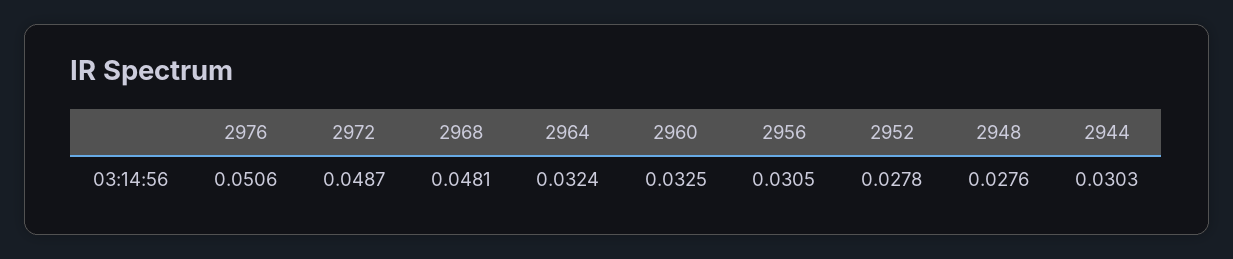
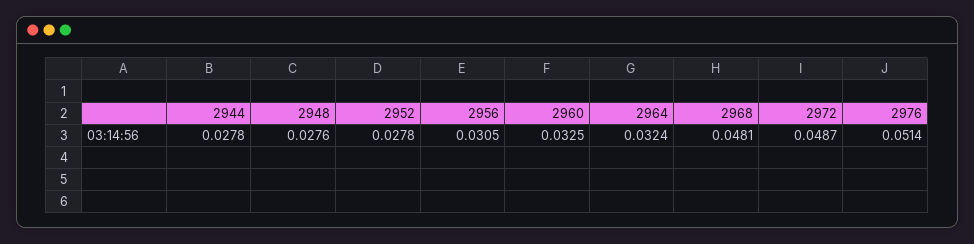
  {
-   "2976": 0.0506,
+   "2976": 0.0514,
    "2972": 0.0487,
    "2968": 0.0481,
    "2964": 0.0324,
    "2960": 0.0325,
    "2956": 0.0305,
    "2952": 0.0278,
    "2948": 0.0276,
-   "2944": 0.0303
+   "2944": 0.0278
  }

